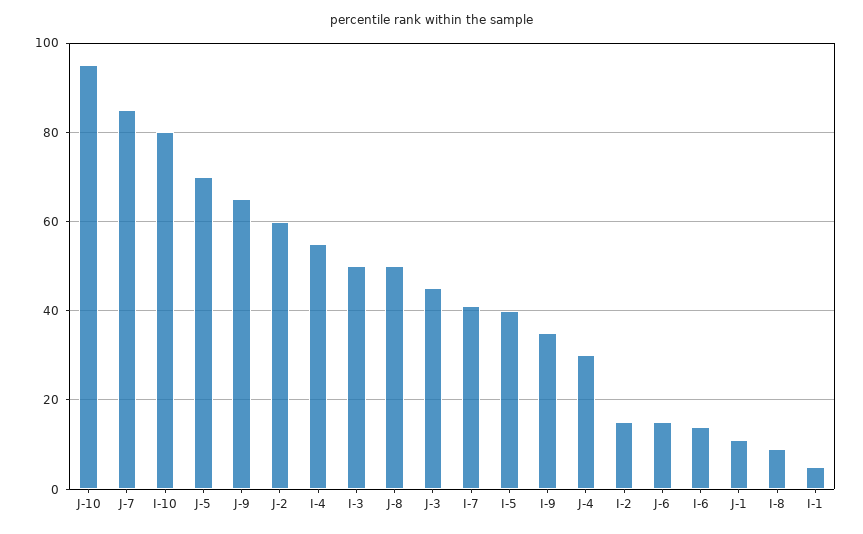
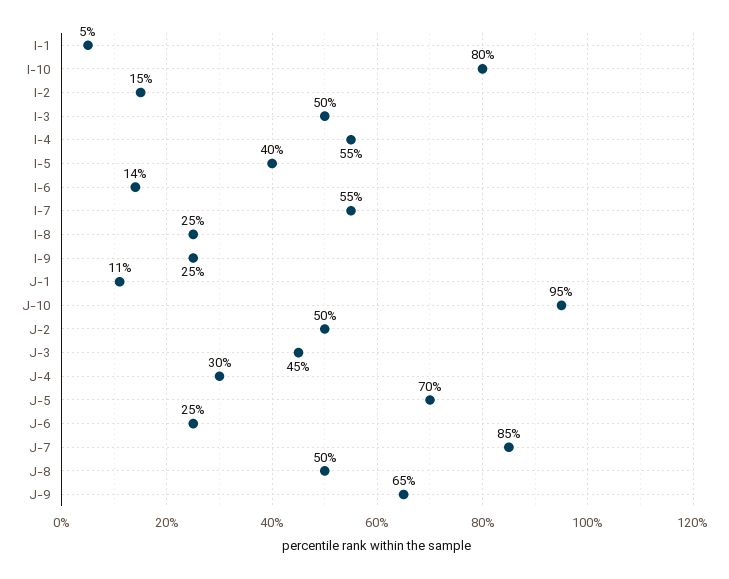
  {
    "J-10": 95,
    "J-7": 85,
    "I-10": 80,
    "J-5": 70,
    "J-9": 65,
-   "J-2": 60,
+   "J-2": 50,
    "I-4": 55,
    "I-3": 50,
    "J-8": 50,
    "J-3": 45,
-   "I-7": 40,
+   "I-7": 55,
    "I-5": 40,
-   "I-9": 35,
+   "I-9": 25,
    "J-4": 30,
    "I-2": 15,
-   "J-6": 15,
+   "J-6": 25,
    "I-6": 14,
    "J-1": 11,
-   "I-8": 10,
+   "I-8": 25,
    "I-1": 5
  }

